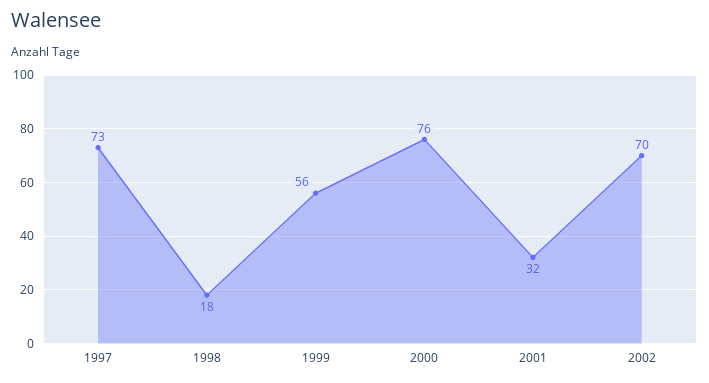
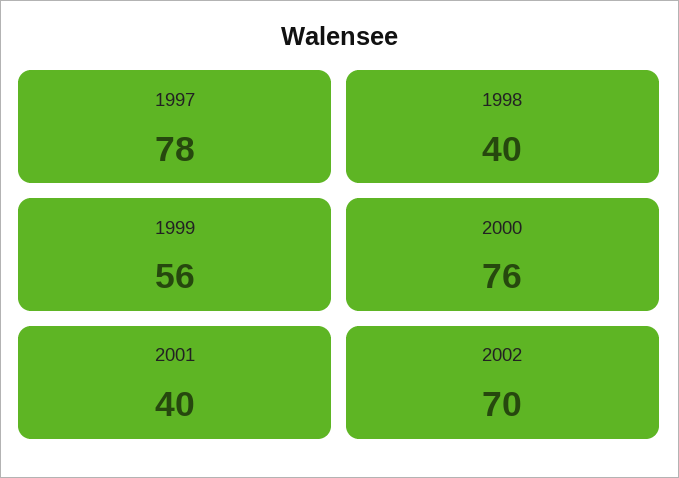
  {
-   "1997": 73,
+   "1997": 78,
-   "1998": 18,
+   "1998": 40,
    "1999": 56,
    "2000": 76,
-   "2001": 32,
+   "2001": 40,
    "2002": 70
  }

